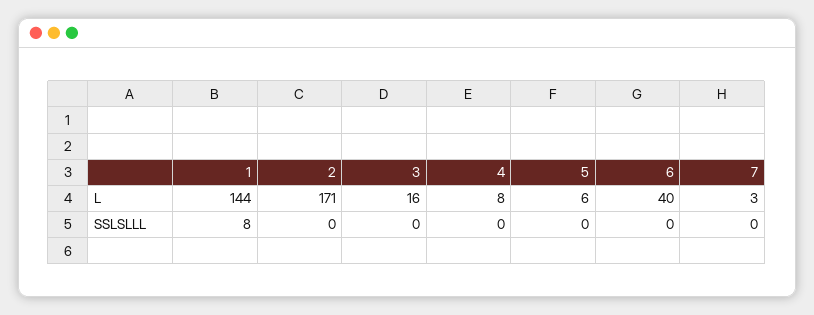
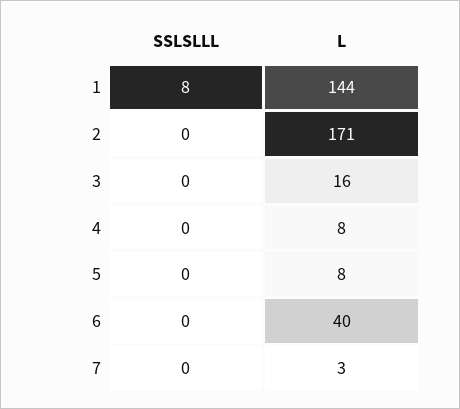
  {
    "1": {
      "L": 144,
      "SSLSLLL": 8
    },
    "2": {
      "L": 171,
      "SSLSLLL": 0
    },
    "3": {
      "L": 16,
      "SSLSLLL": 0
    },
    "4": {
      "L": 8,
      "SSLSLLL": 0
    },
    "5": {
-     "L": 6,
+     "L": 8,
      "SSLSLLL": 0
    },
    "6": {
      "L": 40,
      "SSLSLLL": 0
    },
    "7": {
      "L": 3,
      "SSLSLLL": 0
    }
  }

